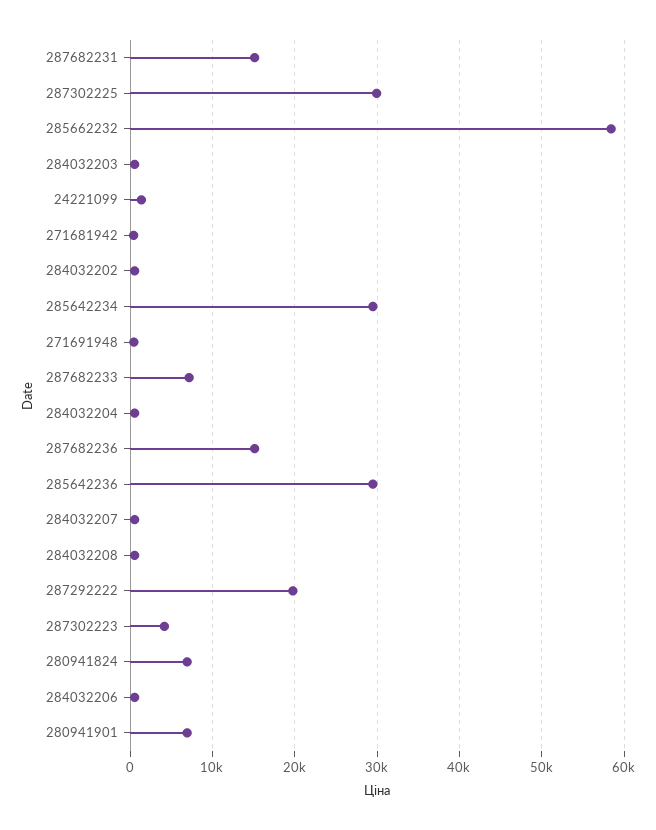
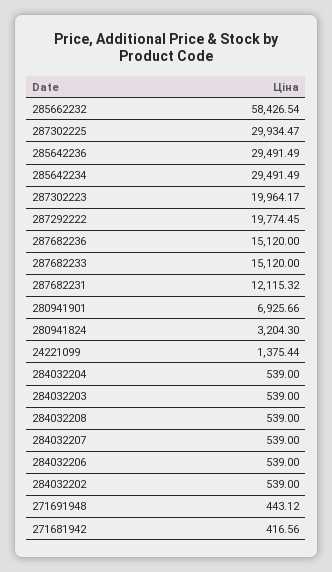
  {
-   "287682231": 15000,
+   "287682231": 12115.32,
    "287302225": 29934.47,
    "285662232": 58426.54,
    "284032203": 539,
    "24221099": 1375.44,
    "271681942": 416.56,
    "284032202": 539,
    "285642234": 29491.49,
    "271691948": 443.12,
-   "287682233": 7000,
+   "287682233": 15120,
    "284032204": 539,
    "287682236": 15120,
    "285642236": 29491.49,
    "284032207": 539,
    "284032208": 539,
    "287292222": 19774.45,
-   "287302223": 4000,
+   "287302223": 19964.17,
-   "280941824": 7000,
+   "280941824": 3204.3,
    "284032206": 539,
    "280941901": 6925.66
  }

